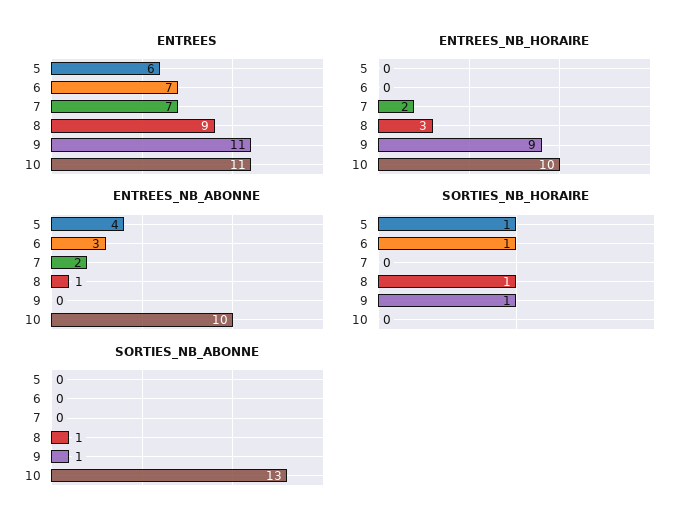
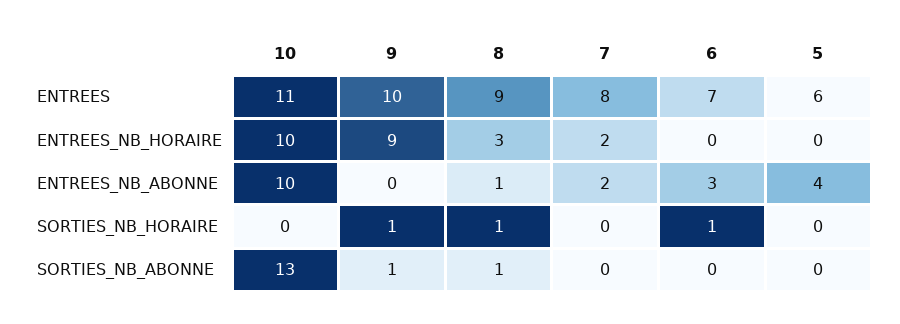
  {
    "ENTREES": {
      "5": 6,
      "6": 7,
-     "7": 7,
+     "7": 8,
      "8": 9,
-     "9": 11,
+     "9": 10,
      "10": 11
    },
    "ENTREES_NB_HORAIRE": {
      "5": 0,
      "6": 0,
      "7": 2,
      "8": 3,
      "9": 9,
      "10": 10
    },
    "ENTREES_NB_ABONNE": {
      "5": 4,
      "6": 3,
      "7": 2,
      "8": 1,
      "9": 0,
      "10": 10
    },
    "SORTIES_NB_HORAIRE": {
-     "5": 1,
+     "5": 0,
      "6": 1,
      "7": 0,
      "8": 1,
      "9": 1,
      "10": 0
    },
    "SORTIES_NB_ABONNE": {
      "5": 0,
      "6": 0,
      "7": 0,
      "8": 1,
      "9": 1,
      "10": 13
    }
  }

